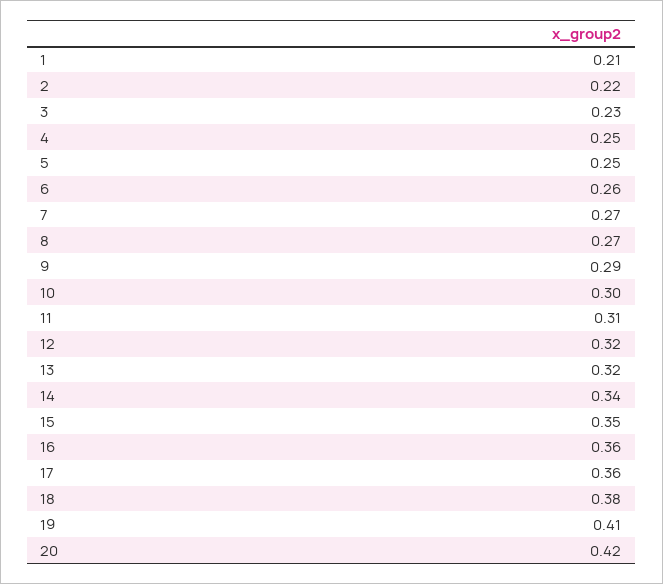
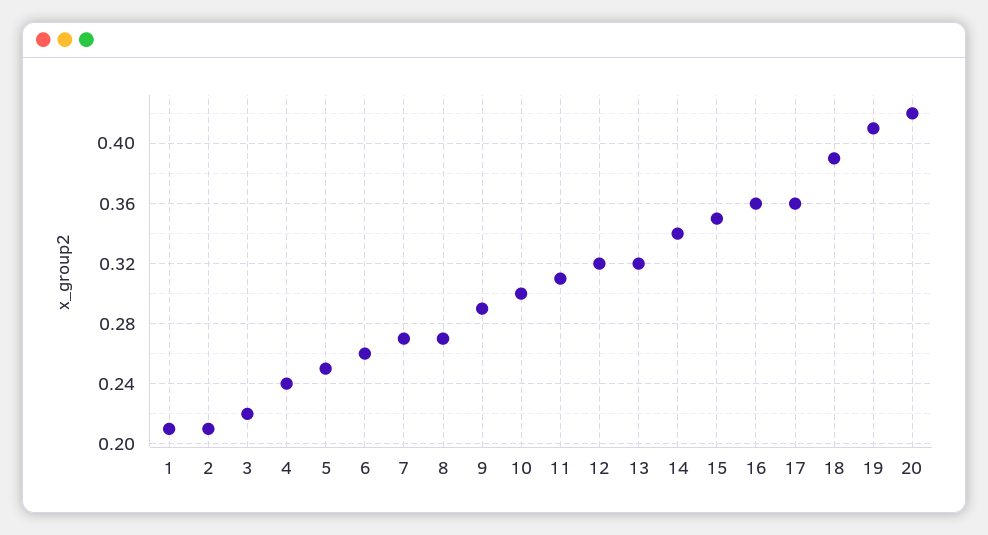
  {
    "1": 0.21,
-   "2": 0.22,
+   "2": 0.21,
-   "3": 0.23,
+   "3": 0.22,
-   "4": 0.25,
+   "4": 0.24,
    "5": 0.25,
    "6": 0.26,
    "7": 0.27,
    "8": 0.27,
    "9": 0.29,
    "10": 0.3,
    "11": 0.31,
    "12": 0.32,
    "13": 0.32,
    "14": 0.34,
    "15": 0.35,
    "16": 0.36,
    "17": 0.36,
-   "18": 0.38,
+   "18": 0.39,
    "19": 0.41,
    "20": 0.42
  }

